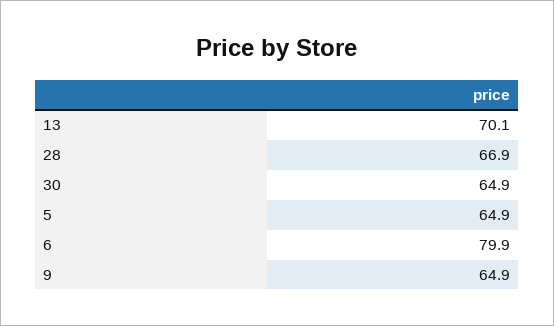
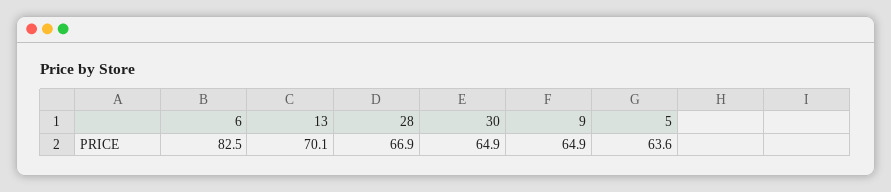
  {
    "13": 70.1,
    "28": 66.9,
    "30": 64.9,
-   "5": 64.9,
+   "5": 63.6,
-   "6": 79.9,
+   "6": 82.5,
    "9": 64.9
  }

